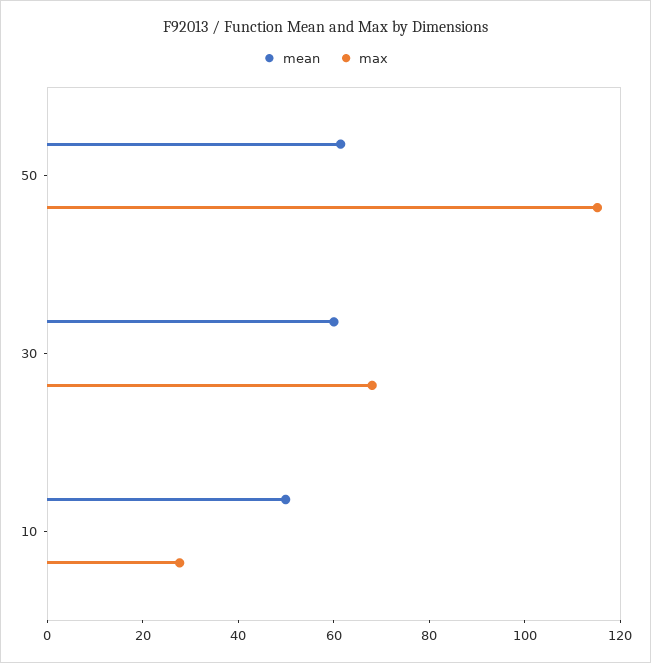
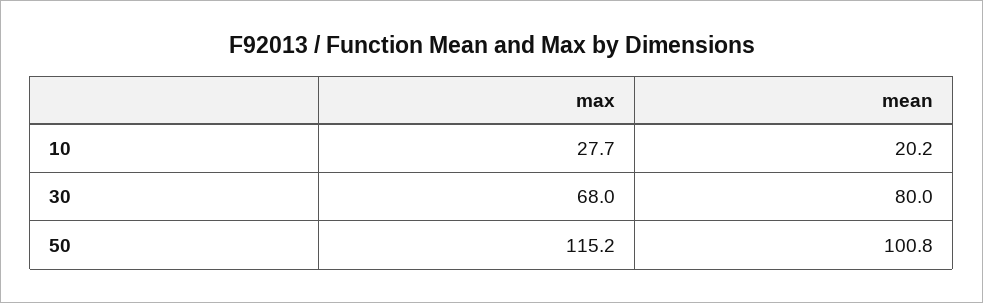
  {
    "mean": {
-     "50": 60,
+     "50": 100.8,
-     "30": 60,
+     "30": 80,
-     "10": 50
+     "10": 20.2
    },
    "max": {
      "50": 115.2,
      "30": 68,
      "10": 27.7
    }
  }

